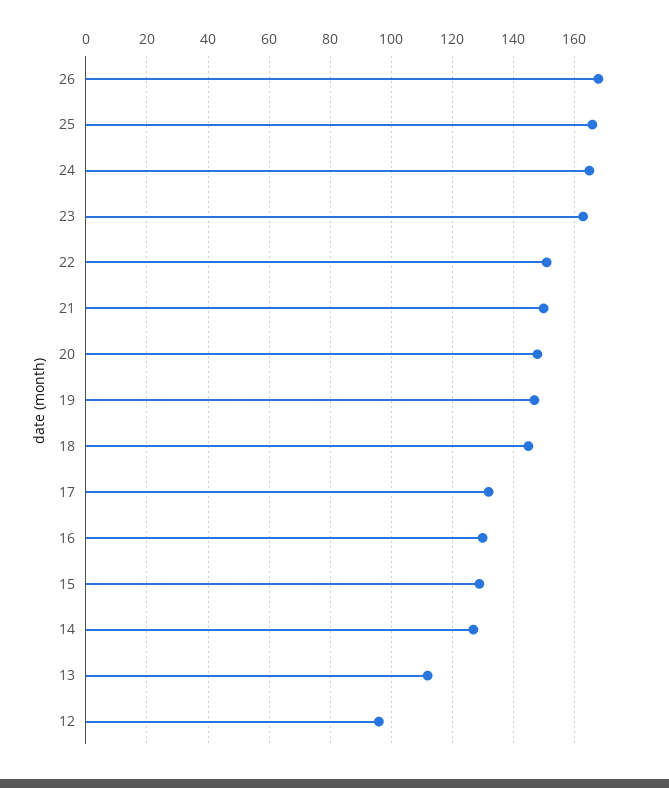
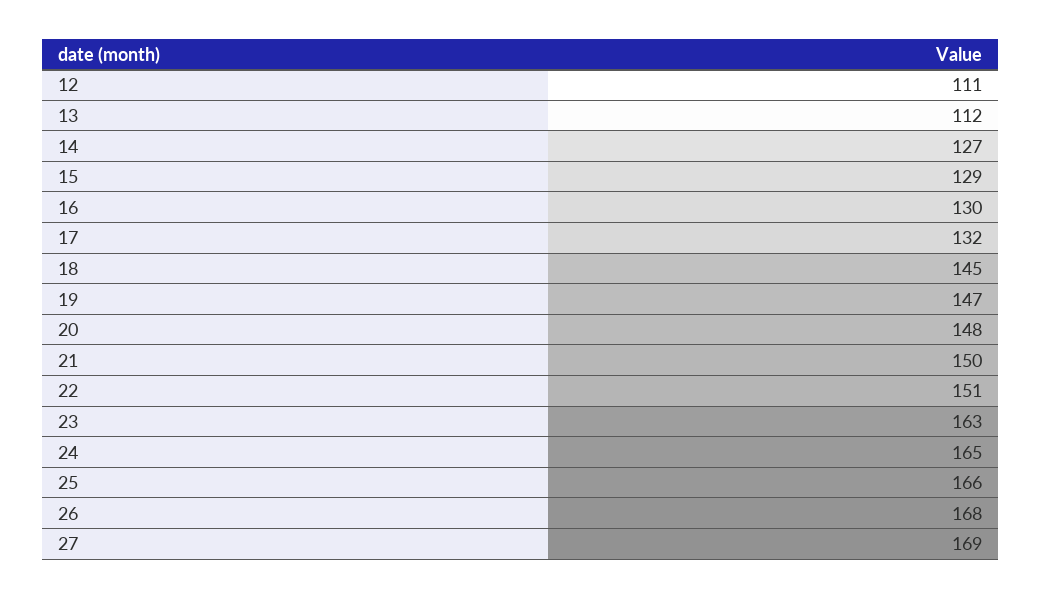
  {
    "26": 168,
    "25": 166,
    "24": 165,
    "23": 163,
    "22": 151,
    "21": 150,
    "20": 148,
    "19": 147,
    "18": 145,
    "17": 132,
    "16": 130,
    "15": 129,
    "14": 127,
    "13": 112,
-   "12": 95
+   "12": 111,
+   "27": 169
  }

